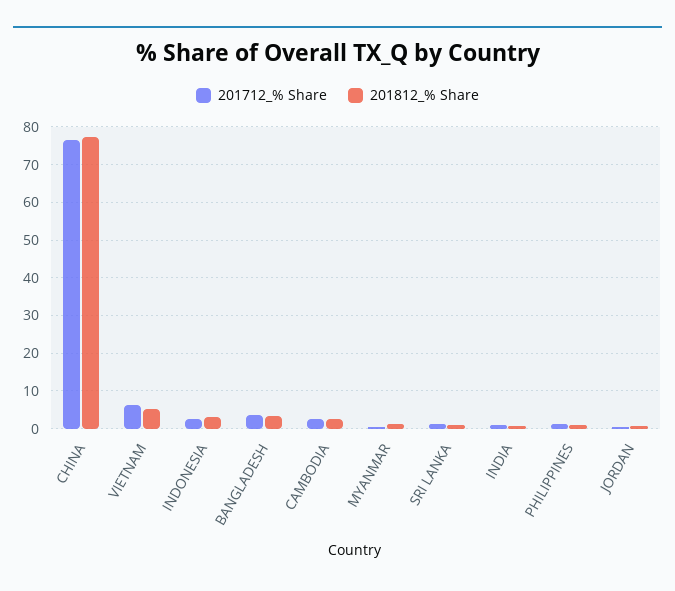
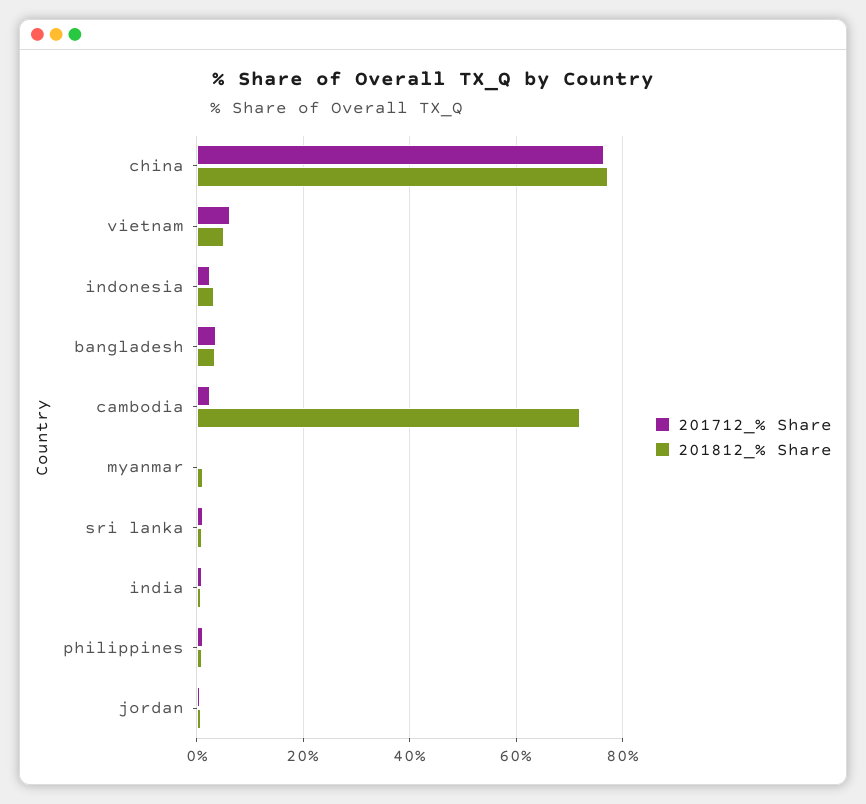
  {
    "201712_% Share": {
      "CHINA": 76,
      "VIETNAM": 6,
      "INDONESIA": 2,
      "BANGLADESH": 4,
      "CAMBODIA": 2,
      "MYANMAR": 0,
      "SRI LANKA": 2,
      "INDIA": 0,
      "PHILIPPINES": 2,
      "JORDAN": 0
    },
    "201812_% Share": {
      "CHINA": 78,
      "VIETNAM": 6,
      "INDONESIA": 4,
      "BANGLADESH": 4,
-     "CAMBODIA": 2,
+     "CAMBODIA": 72,
      "MYANMAR": 2,
      "SRI LANKA": 2,
      "INDIA": 0,
      "PHILIPPINES": 0,
      "JORDAN": 0
    }
  }

